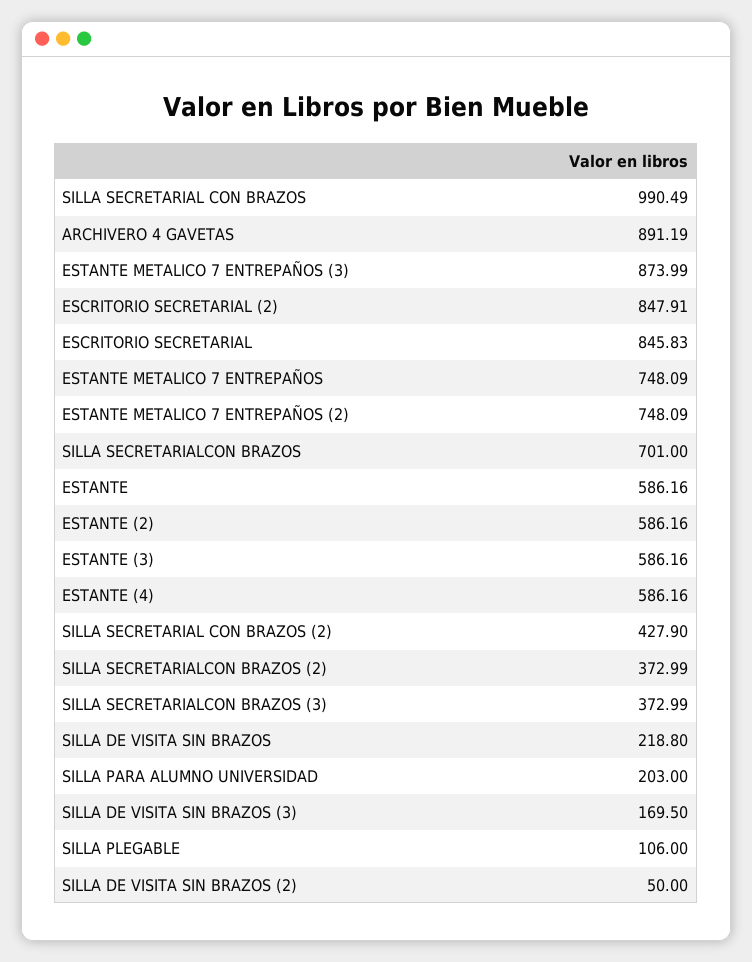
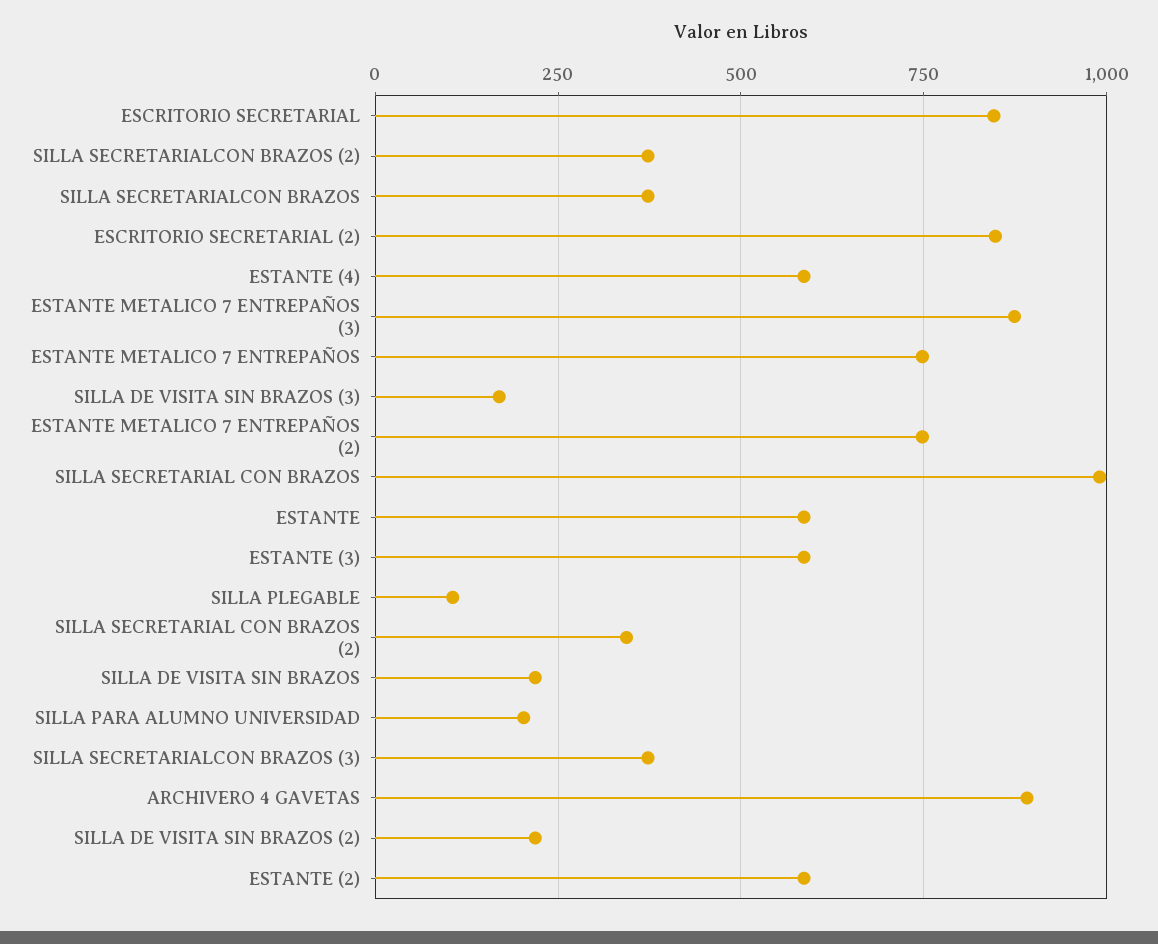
  {
    "SILLA SECRETARIAL CON BRAZOS": 990.49,
    "ARCHIVERO 4 GAVETAS": 891.19,
    "ESTANTE METALICO 7 ENTREPAÑOS (3)": 873.99,
    "ESCRITORIO SECRETARIAL (2)": 847.91,
    "ESCRITORIO SECRETARIAL": 845.83,
    "ESTANTE METALICO 7 ENTREPAÑOS": 748.09,
    "ESTANTE METALICO 7 ENTREPAÑOS (2)": 748.09,
-   "SILLA SECRETARIALCON BRAZOS": 701,
+   "SILLA SECRETARIALCON BRAZOS": 375,
    "ESTANTE": 586.16,
    "ESTANTE (2)": 586.16,
    "ESTANTE (3)": 586.16,
    "ESTANTE (4)": 586.16,
-   "SILLA SECRETARIAL CON BRAZOS (2)": 427.9,
+   "SILLA SECRETARIAL CON BRAZOS (2)": 350,
    "SILLA SECRETARIALCON BRAZOS (2)": 372.99,
    "SILLA SECRETARIALCON BRAZOS (3)": 372.99,
    "SILLA DE VISITA SIN BRAZOS": 218.8,
    "SILLA PARA ALUMNO UNIVERSIDAD": 203,
    "SILLA DE VISITA SIN BRAZOS (3)": 169.5,
    "SILLA PLEGABLE": 106,
-   "SILLA DE VISITA SIN BRAZOS (2)": 50
+   "SILLA DE VISITA SIN BRAZOS (2)": 225
  }

